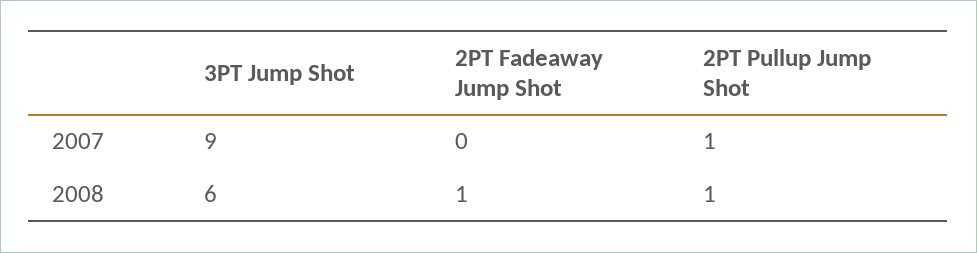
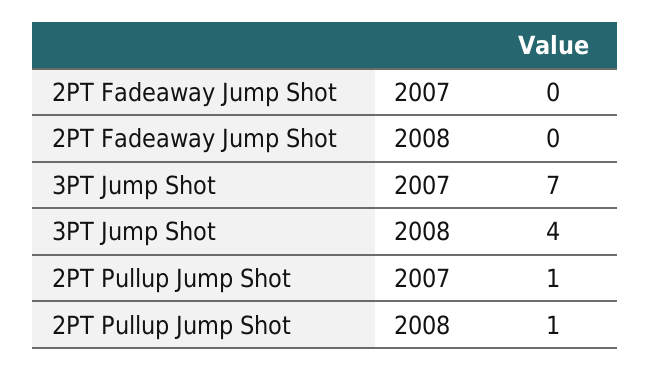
  {
    "3PT Jump Shot": {
-     "2007": 9,
+     "2007": 7,
-     "2008": 6
+     "2008": 4
    },
    "2PT Fadeaway Jump Shot": {
      "2007": 0,
-     "2008": 1
+     "2008": 0
    },
    "2PT Pullup Jump Shot": {
      "2007": 1,
      "2008": 1
    }
  }

